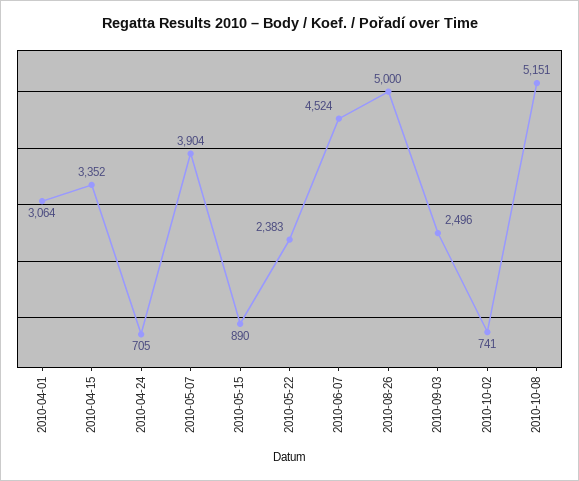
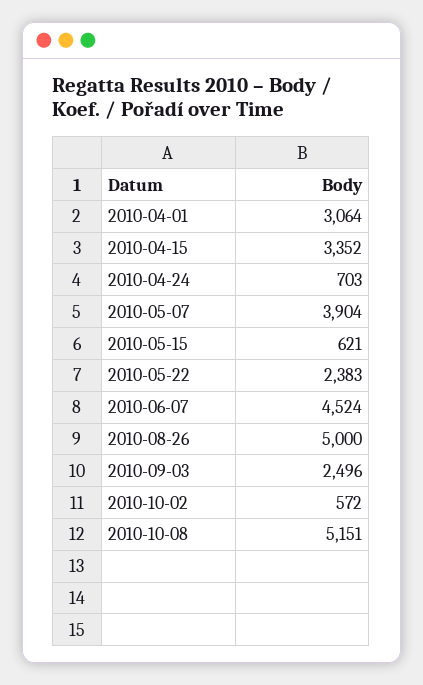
  {
    "2010-04-01": 3064,
    "2010-04-15": 3352,
-   "2010-04-24": 705,
+   "2010-04-24": 703,
    "2010-05-07": 3904,
-   "2010-05-15": 890,
+   "2010-05-15": 621,
    "2010-05-22": 2383,
    "2010-06-07": 4524,
    "2010-08-26": 5000,
    "2010-09-03": 2496,
-   "2010-10-02": 741,
+   "2010-10-02": 572,
    "2010-10-08": 5151
  }

